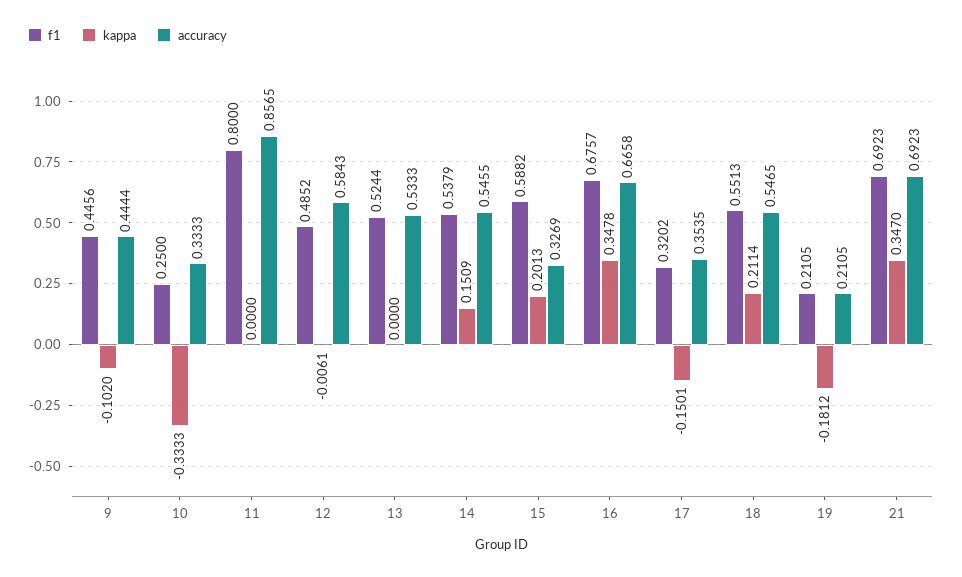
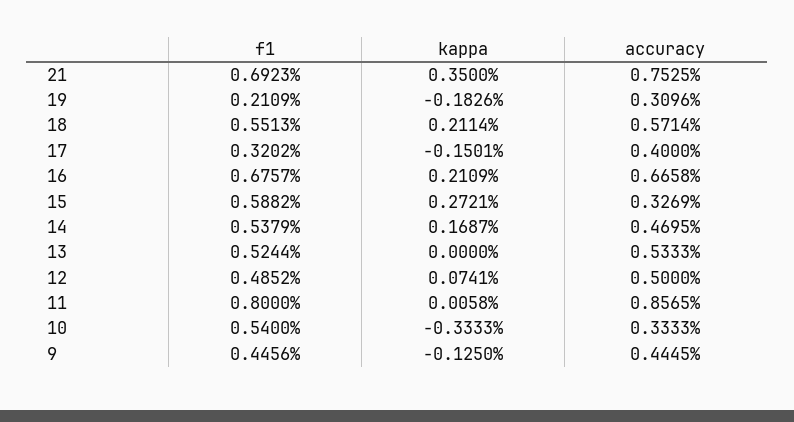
  {
    "f1": {
      "9": 0.4456,
-     "10": 0.25,
+     "10": 0.54,
      "11": 0.8,
      "12": 0.4852,
      "13": 0.5244,
      "14": 0.5379,
      "15": 0.5882,
      "16": 0.6757,
      "17": 0.3202,
      "18": 0.5513,
-     "19": 0.2105,
+     "19": 0.2109,
      "21": 0.6923
    },
    "kappa": {
-     "9": -0.102,
+     "9": -0.125,
      "10": -0.3333,
-     "11": 0,
+     "11": 0.0058,
-     "12": -0.0061,
+     "12": 0.0741,
      "13": 0,
-     "14": 0.1509,
+     "14": 0.1687,
-     "15": 0.2013,
+     "15": 0.2721,
-     "16": 0.3478,
+     "16": 0.2109,
      "17": -0.1501,
      "18": 0.2114,
-     "19": -0.1812,
+     "19": -0.1826,
-     "21": 0.347
+     "21": 0.35
    },
    "accuracy": {
-     "9": 0.4444,
+     "9": 0.4445,
      "10": 0.3333,
      "11": 0.8565,
-     "12": 0.5843,
+     "12": 0.5,
      "13": 0.5333,
-     "14": 0.5455,
+     "14": 0.4695,
      "15": 0.3269,
      "16": 0.6658,
-     "17": 0.3535,
+     "17": 0.4,
-     "18": 0.5465,
+     "18": 0.5714,
-     "19": 0.2105,
+     "19": 0.3096,
-     "21": 0.6923
+     "21": 0.7525
    }
  }

